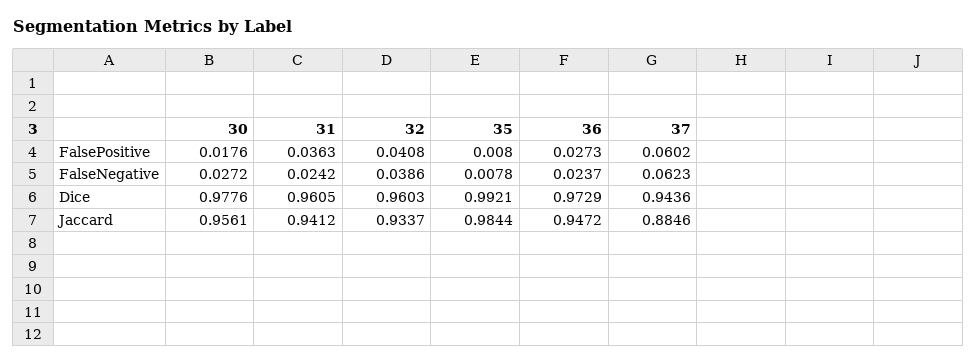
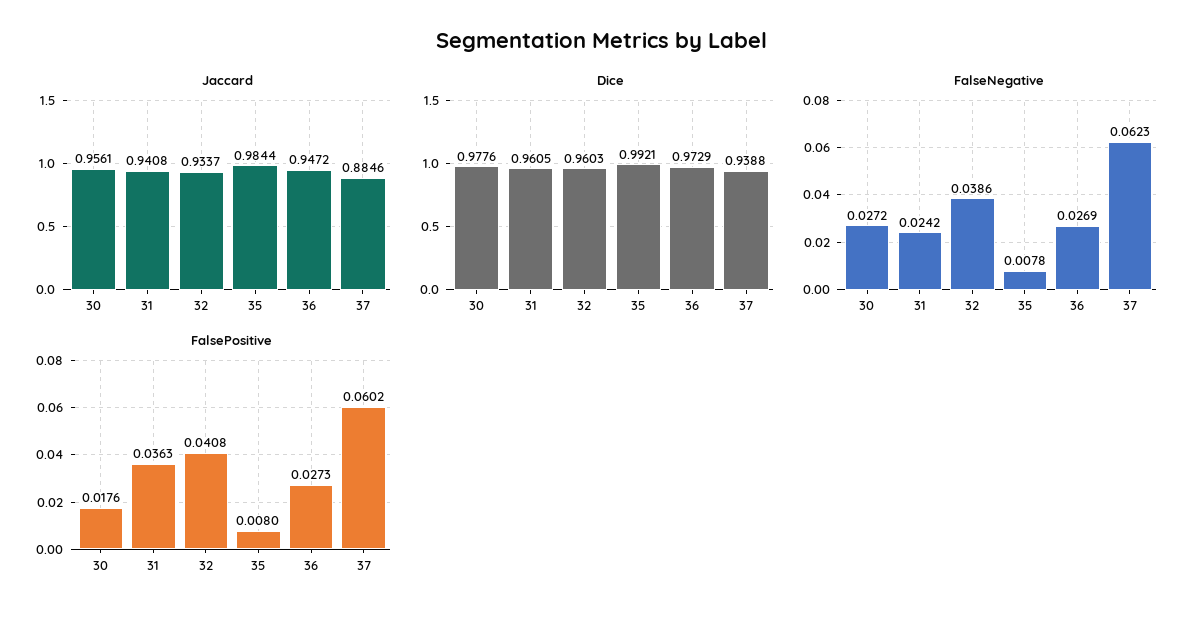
  {
    "FalsePositive": {
      "30": 0.0176,
      "31": 0.0363,
      "32": 0.0408,
      "35": 0.008,
      "36": 0.0273,
      "37": 0.0602
    },
    "FalseNegative": {
      "30": 0.0272,
      "31": 0.0242,
      "32": 0.0386,
      "35": 0.0078,
-     "36": 0.0237,
+     "36": 0.0269,
      "37": 0.0623
    },
    "Dice": {
      "30": 0.9776,
      "31": 0.9605,
      "32": 0.9603,
      "35": 0.9921,
      "36": 0.9729,
-     "37": 0.9436
+     "37": 0.9388
    },
    "Jaccard": {
      "30": 0.9561,
-     "31": 0.9412,
+     "31": 0.9408,
      "32": 0.9337,
      "35": 0.9844,
      "36": 0.9472,
      "37": 0.8846
    }
  }

